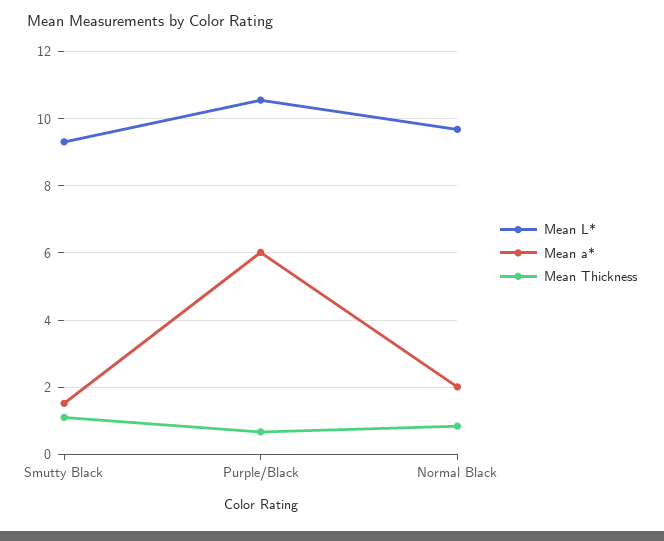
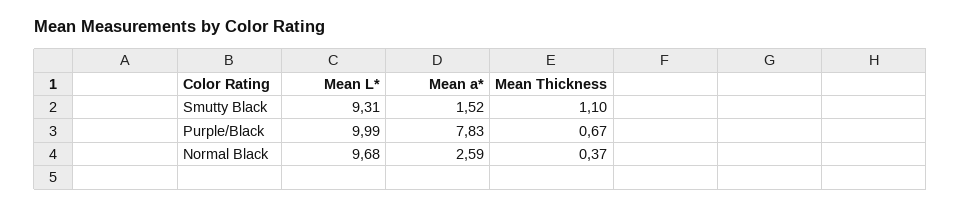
  {
    "Mean L*": {
      "Smutty Black": 9.31,
-     "Purple/Black": 10.6,
+     "Purple/Black": 9.99,
      "Normal Black": 9.68
    },
    "Mean a*": {
      "Smutty Black": 1.52,
-     "Purple/Black": 6,
+     "Purple/Black": 7.83,
-     "Normal Black": 2
+     "Normal Black": 2.59
    },
    "Mean Thickness": {
      "Smutty Black": 1.1,
      "Purple/Black": 0.67,
-     "Normal Black": 0.8
+     "Normal Black": 0.37
    }
  }

